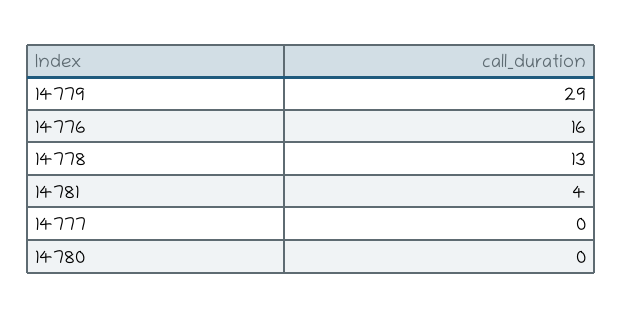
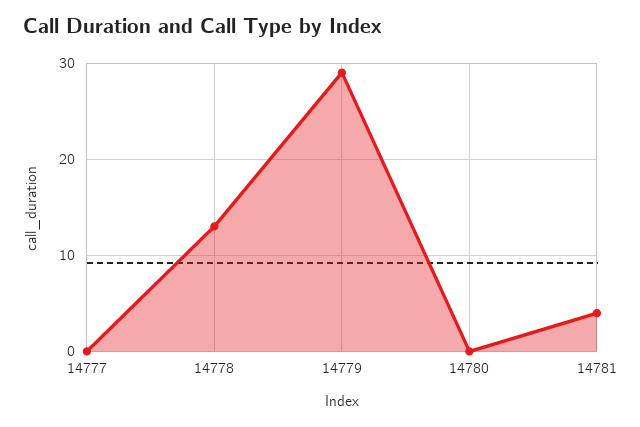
  {
    "14779": 29,
-   "14776": 16,
    "14778": 13,
    "14781": 4,
    "14777": 0,
    "14780": 0
  }

